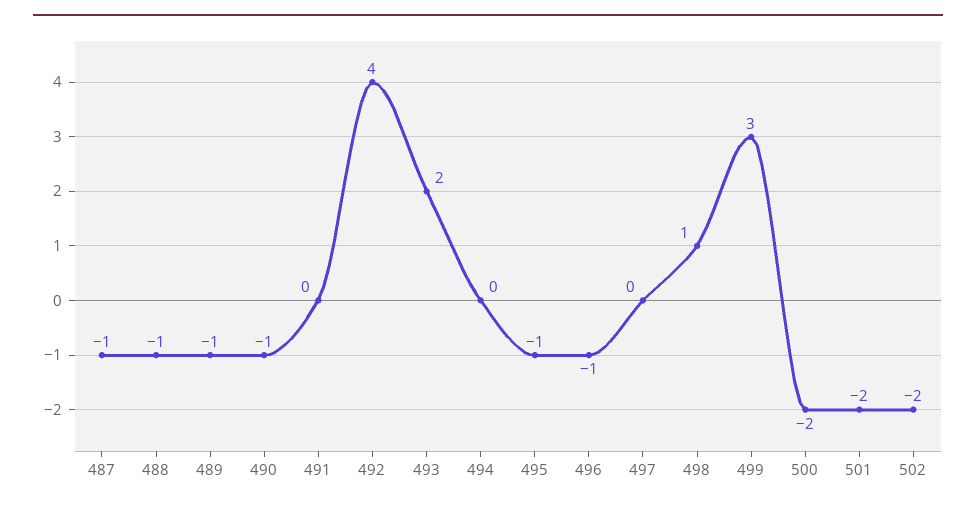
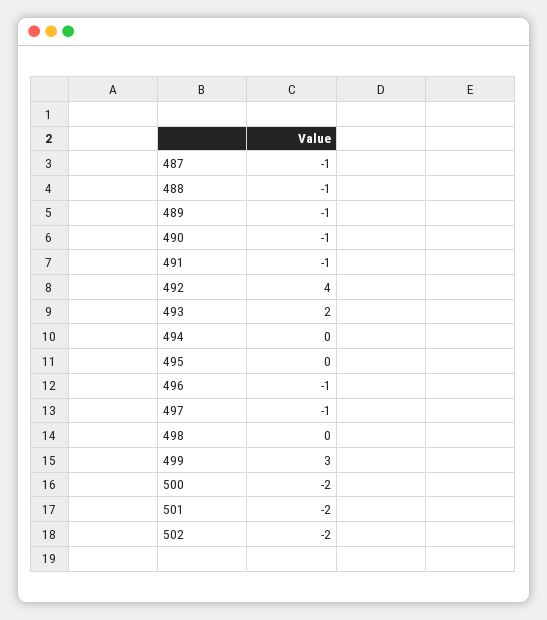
  {
    "487": -1,
    "488": -1,
    "489": -1,
    "490": -1,
-   "491": 0,
+   "491": -1,
    "492": 4,
    "493": 2,
    "494": 0,
-   "495": -1,
+   "495": 0,
    "496": -1,
-   "497": 0,
+   "497": -1,
-   "498": 1,
+   "498": 0,
    "499": 3,
    "500": -2,
    "501": -2,
    "502": -2
  }

